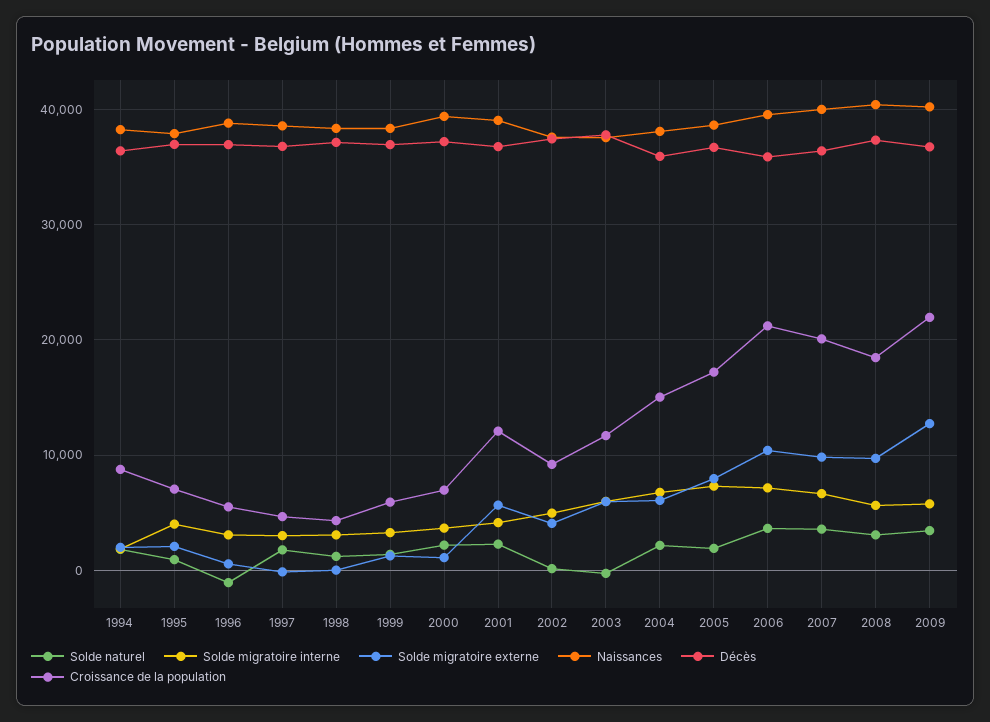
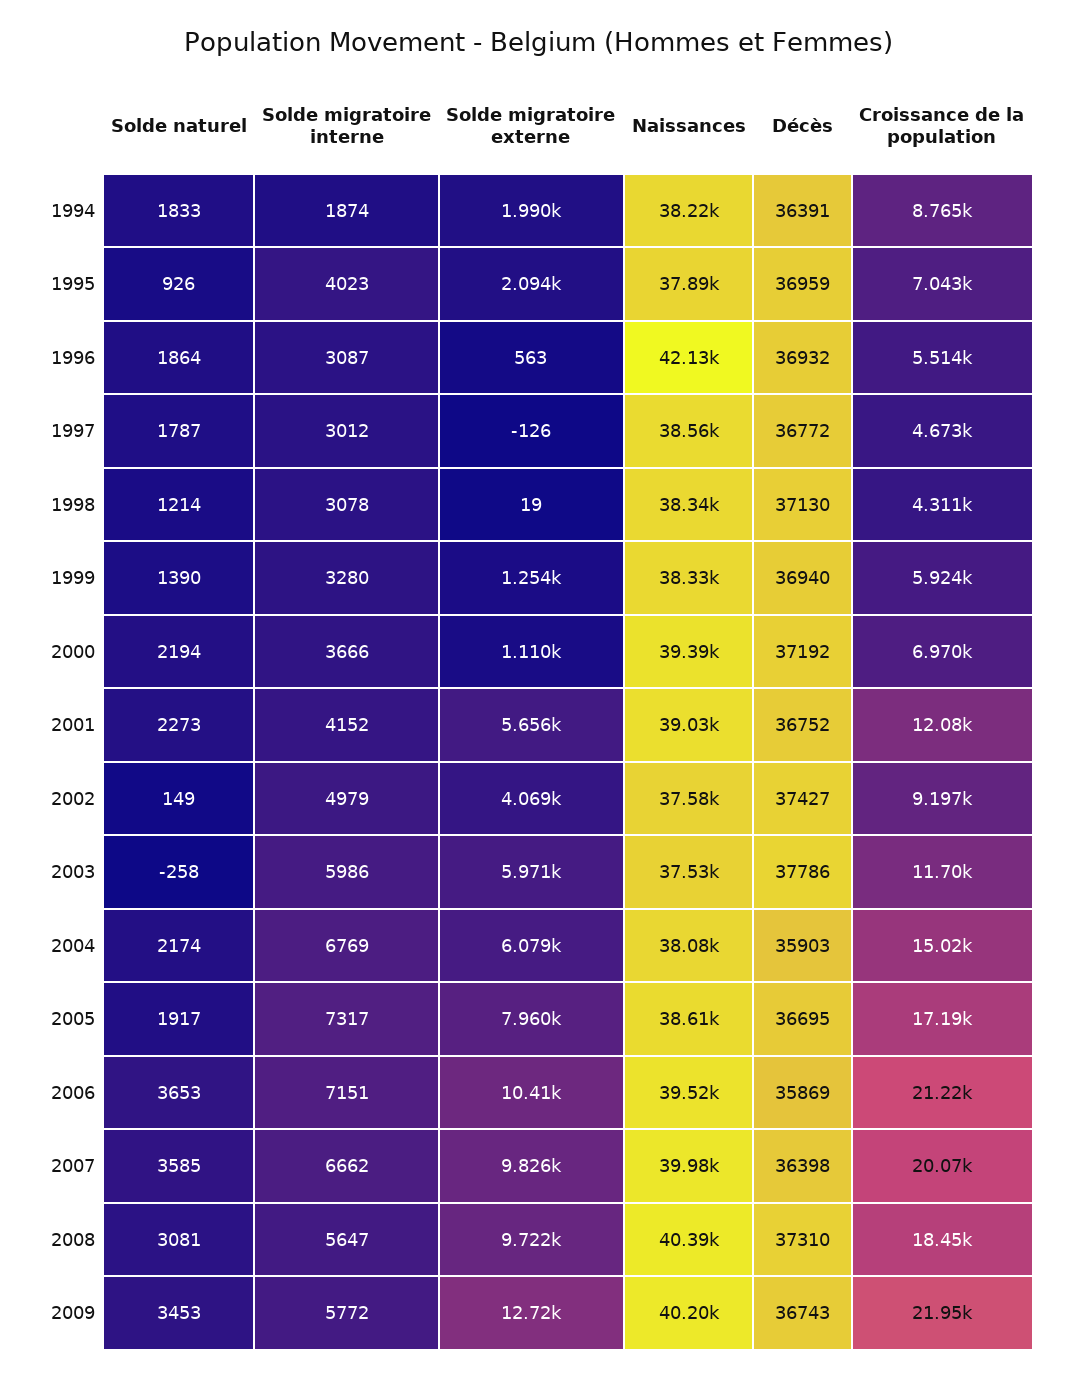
  {
    "Solde naturel": {
      "1994": 1833,
      "1995": 926,
-     "1996": -1000,
+     "1996": 1864,
      "1997": 1787,
      "1998": 1214,
      "1999": 1390,
      "2000": 2194,
      "2001": 2273,
      "2002": 149,
      "2003": -258,
      "2004": 2174,
      "2005": 1917,
      "2006": 3653,
      "2007": 3585,
      "2008": 3081,
      "2009": 3453
    },
    "Solde migratoire interne": {
      "1994": 1874,
      "1995": 4023,
      "1996": 3087,
      "1997": 3012,
      "1998": 3078,
      "1999": 3280,
      "2000": 3666,
      "2001": 4152,
      "2002": 4979,
      "2003": 5986,
      "2004": 6769,
      "2005": 7317,
      "2006": 7151,
      "2007": 6662,
      "2008": 5647,
      "2009": 5772
    },
    "Solde migratoire externe": {
      "1994": 1990,
      "1995": 2094,
      "1996": 563,
      "1997": -126,
      "1998": 19,
      "1999": 1254,
      "2000": 1110,
      "2001": 5656,
      "2002": 4069,
      "2003": 5971,
      "2004": 6079,
      "2005": 7960,
      "2006": 10410,
      "2007": 9826,
      "2008": 9722,
      "2009": 12720
    },
    "Naissances": {
      "1994": 38220,
      "1995": 37890,
-     "1996": 39000,
+     "1996": 42130,
      "1997": 38560,
      "1998": 38340,
      "1999": 38330,
      "2000": 39390,
      "2001": 39030,
      "2002": 37580,
      "2003": 37530,
      "2004": 38080,
      "2005": 38610,
      "2006": 39520,
      "2007": 39980,
      "2008": 40390,
      "2009": 40200
    },
    "Décès": {
      "1994": 36391,
      "1995": 36959,
      "1996": 36932,
      "1997": 36772,
      "1998": 37130,
      "1999": 36940,
      "2000": 37192,
      "2001": 36752,
      "2002": 37427,
      "2003": 37786,
      "2004": 35903,
      "2005": 36695,
      "2006": 35869,
      "2007": 36398,
      "2008": 37310,
      "2009": 36743
    },
    "Croissance de la population": {
      "1994": 8765,
      "1995": 7043,
      "1996": 5514,
      "1997": 4673,
      "1998": 4311,
      "1999": 5924,
      "2000": 6970,
      "2001": 12080,
      "2002": 9197,
      "2003": 11700,
      "2004": 15020,
      "2005": 17190,
      "2006": 21220,
      "2007": 20070,
      "2008": 18450,
      "2009": 21950
    }
  }

